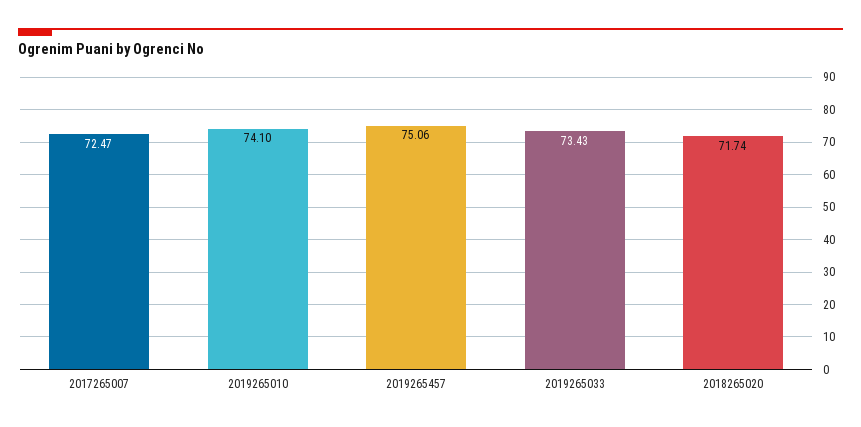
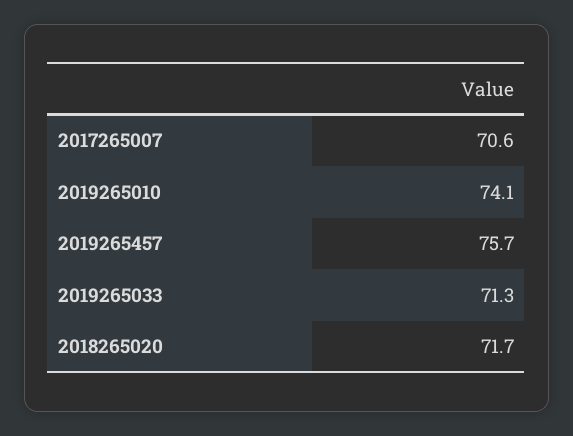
  {
-   "2017265007": 72.47,
+   "2017265007": 70.6,
    "2019265010": 74.1,
-   "2019265457": 75.06,
+   "2019265457": 75.7,
-   "2019265033": 73.43,
+   "2019265033": 71.3,
    "2018265020": 71.74
  }

